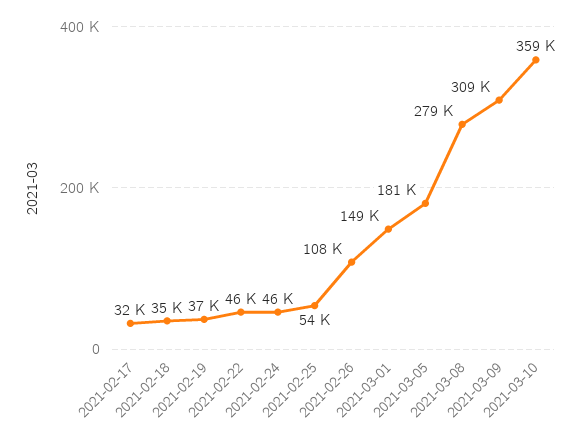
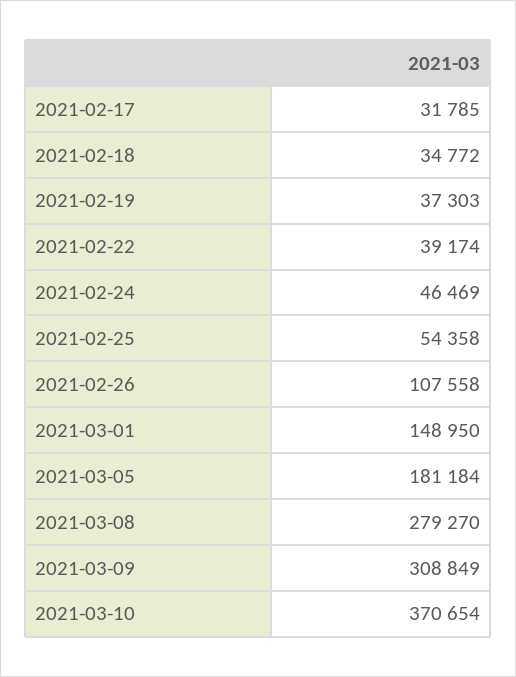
  {
    "2021-02-17": 31785,
    "2021-02-18": 34772,
    "2021-02-19": 37303,
-   "2021-02-22": 46000,
+   "2021-02-22": 39174,
    "2021-02-24": 46469,
    "2021-02-25": 54358,
    "2021-02-26": 107558,
    "2021-03-01": 148950,
    "2021-03-05": 181184,
    "2021-03-08": 279270,
    "2021-03-09": 308849,
-   "2021-03-10": 359000
+   "2021-03-10": 370654
  }

